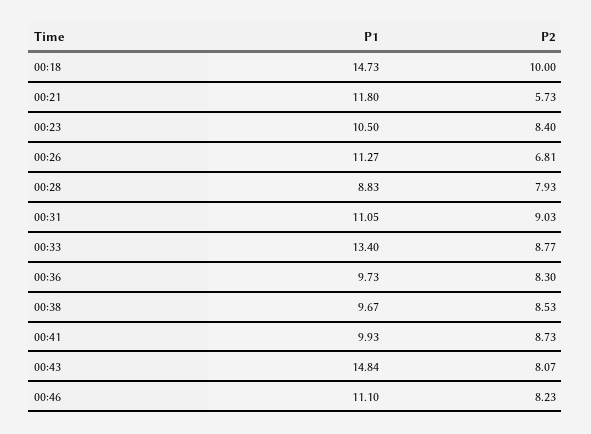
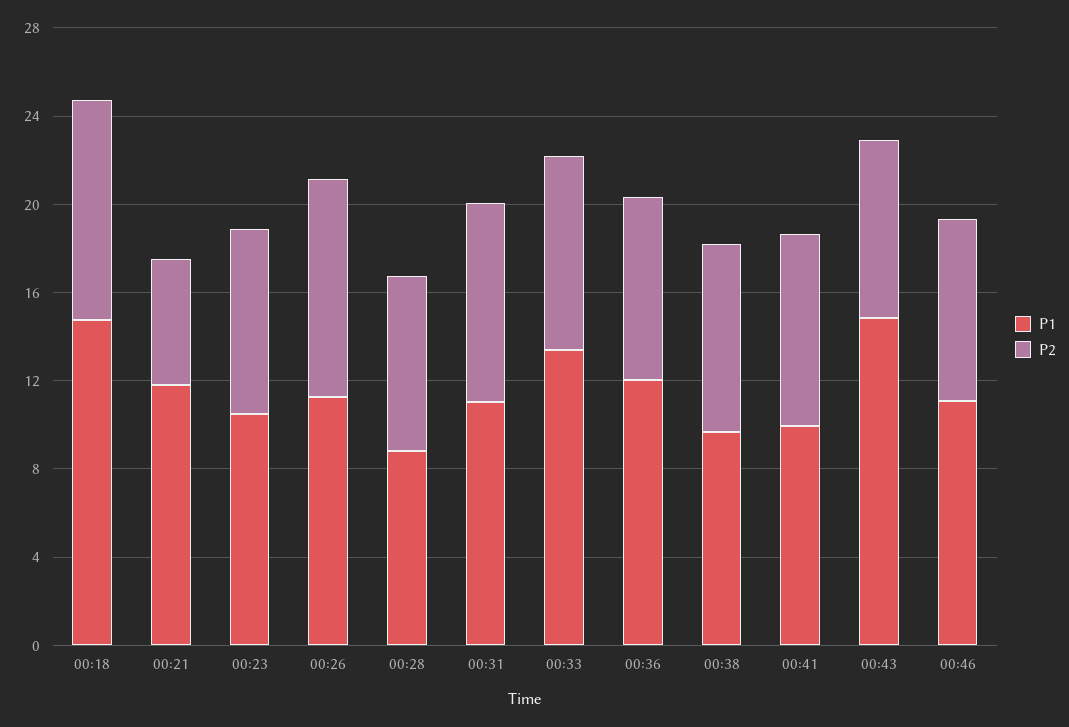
  {
    "P1": {
      "00:18": 14.73,
      "00:21": 11.8,
      "00:23": 10.5,
      "00:26": 11.27,
      "00:28": 8.83,
      "00:31": 11.05,
      "00:33": 13.4,
-     "00:36": 9.73,
+     "00:36": 12,
      "00:38": 9.67,
      "00:41": 9.93,
      "00:43": 14.84,
      "00:46": 11.1
    },
    "P2": {
      "00:18": 10,
      "00:21": 5.73,
      "00:23": 8.4,
-     "00:26": 6.81,
+     "00:26": 10,
      "00:28": 7.93,
      "00:31": 9.03,
      "00:33": 8.77,
      "00:36": 8.3,
      "00:38": 8.53,
      "00:41": 8.73,
      "00:43": 8.07,
      "00:46": 8.23
    }
  }

